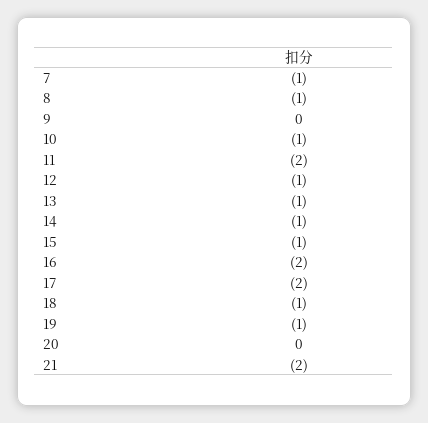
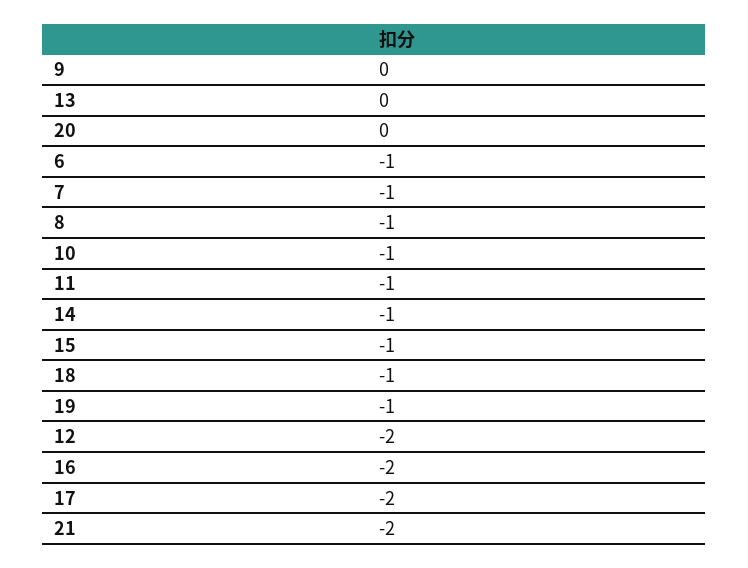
  {
    "7": -1,
    "8": -1,
    "9": 0,
    "10": -1,
-   "11": -2,
+   "11": -1,
-   "12": -1,
+   "12": -2,
-   "13": -1,
+   "13": 0,
    "14": -1,
    "15": -1,
    "16": -2,
    "17": -2,
    "18": -1,
    "19": -1,
    "20": 0,
-   "21": -2
+   "21": -2,
+   "6": -1
  }

